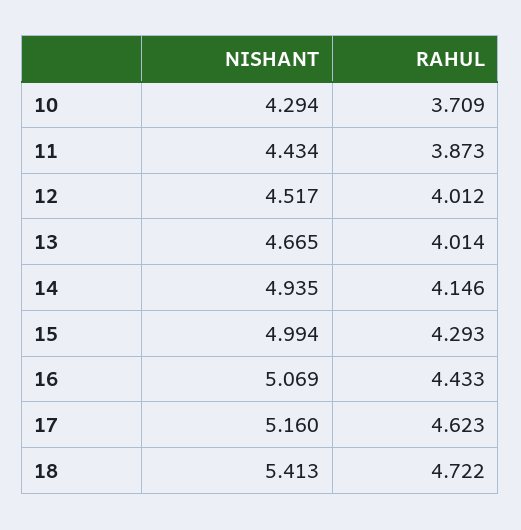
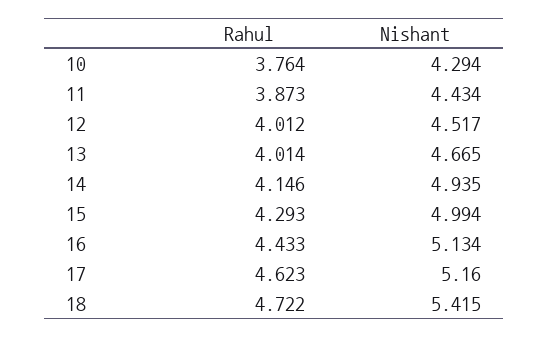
  {
    "NISHANT": {
      "10": 4.294,
      "11": 4.434,
      "12": 4.517,
      "13": 4.665,
      "14": 4.935,
      "15": 4.994,
-     "16": 5.069,
+     "16": 5.134,
      "17": 5.16,
-     "18": 5.413
+     "18": 5.415
    },
    "RAHUL": {
-     "10": 3.709,
+     "10": 3.764,
      "11": 3.873,
      "12": 4.012,
      "13": 4.014,
      "14": 4.146,
      "15": 4.293,
      "16": 4.433,
      "17": 4.623,
      "18": 4.722
    }
  }

